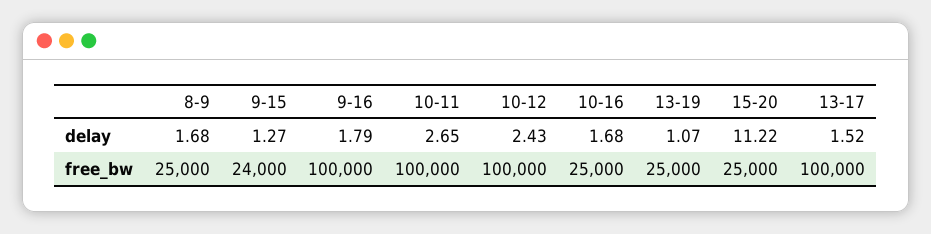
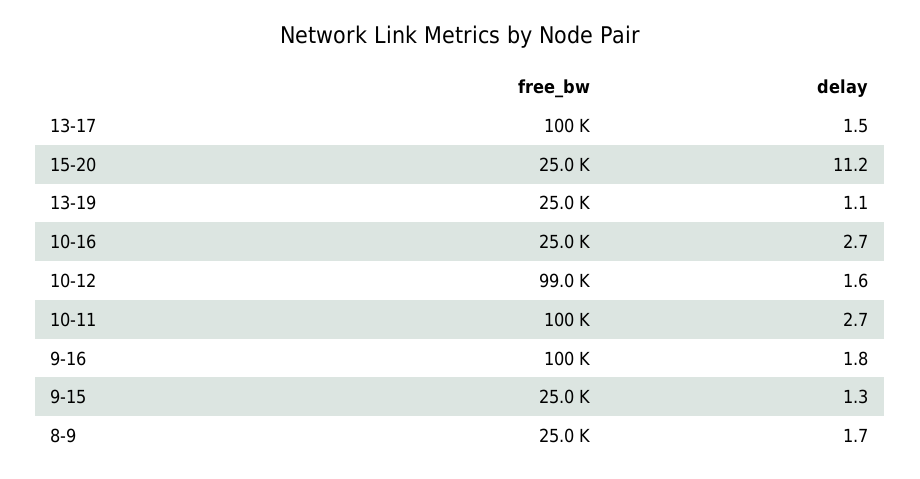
  {
    "8-9": {
      "delay": 1.68,
      "free_bw": 25000
    },
    "9-15": {
      "delay": 1.27,
-     "free_bw": 24000
+     "free_bw": 25000
    },
    "9-16": {
      "delay": 1.79,
      "free_bw": 100000
    },
    "10-11": {
      "delay": 2.65,
      "free_bw": 100000
    },
    "10-12": {
-     "delay": 2.43,
+     "delay": 1.6,
-     "free_bw": 100000
+     "free_bw": 99000
    },
    "10-16": {
-     "delay": 1.68,
+     "delay": 2.7,
      "free_bw": 25000
    },
    "13-19": {
      "delay": 1.07,
      "free_bw": 25000
    },
    "15-20": {
      "delay": 11.22,
      "free_bw": 25000
    },
    "13-17": {
      "delay": 1.52,
      "free_bw": 100000
    }
  }

